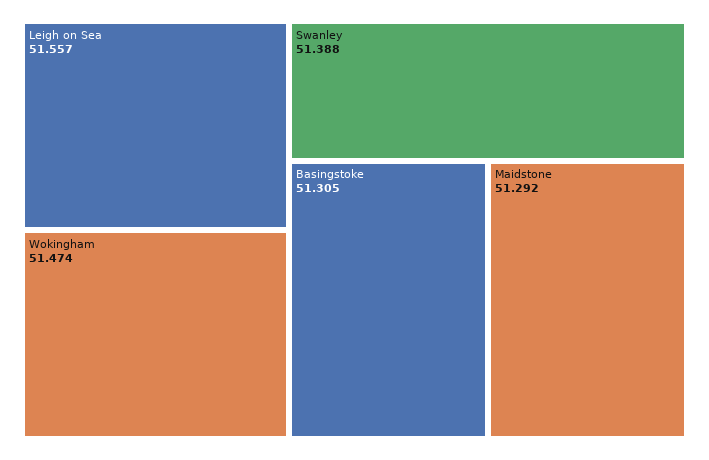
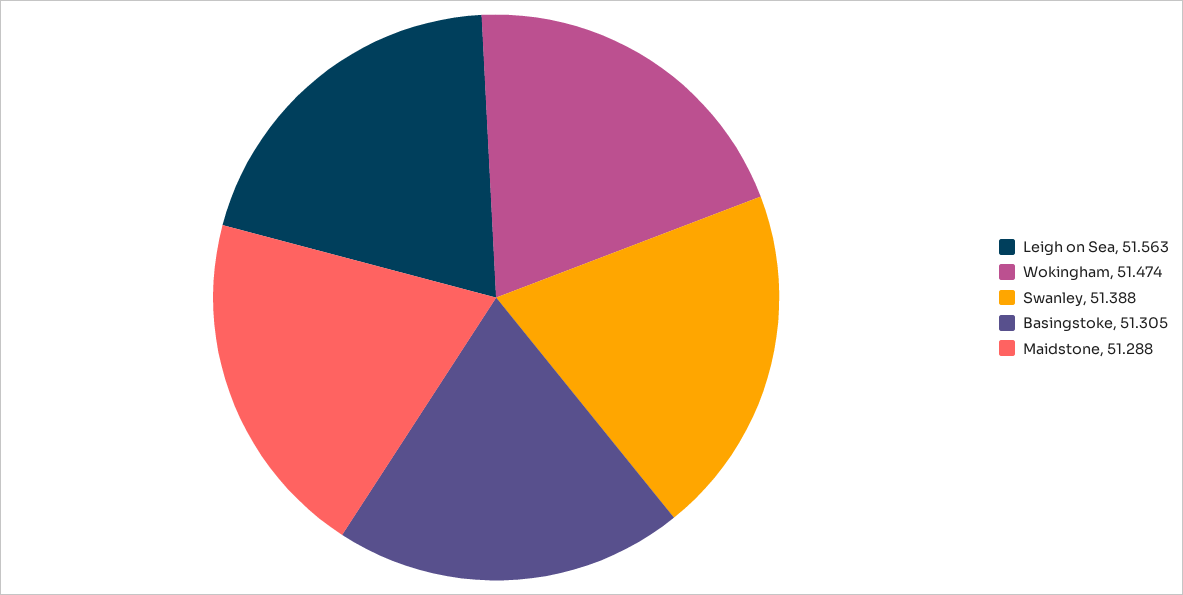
  {
-   "Leigh on Sea": 51.557,
+   "Leigh on Sea": 51.563,
    "Wokingham": 51.474,
    "Swanley": 51.388,
    "Basingstoke": 51.305,
-   "Maidstone": 51.292
+   "Maidstone": 51.288
  }

